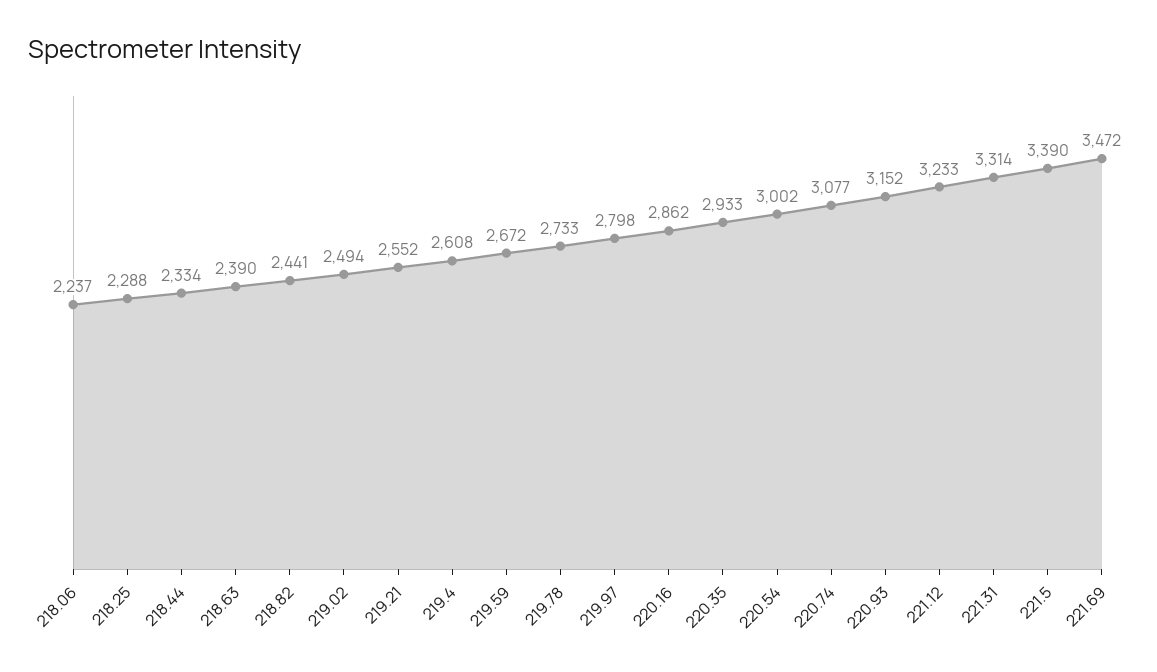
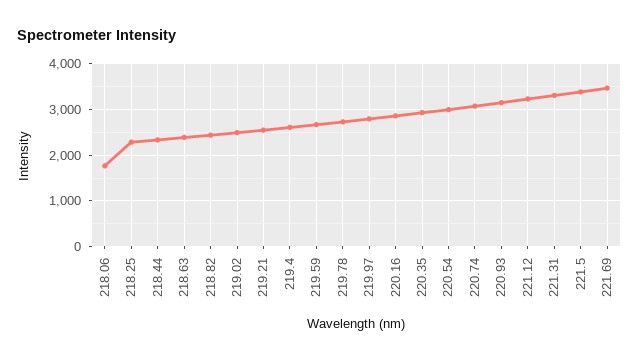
  {
-   "218.06": 2237,
+   "218.06": 1800,
    "218.25": 2288,
    "218.44": 2334,
    "218.63": 2390,
    "218.82": 2441,
    "219.02": 2494,
    "219.21": 2552,
    "219.4": 2608,
    "219.59": 2672,
    "219.78": 2733,
    "219.97": 2798,
    "220.16": 2862,
    "220.35": 2933,
    "220.54": 3002,
    "220.74": 3077,
    "220.93": 3152,
    "221.12": 3233,
    "221.31": 3314,
    "221.5": 3390,
    "221.69": 3472
  }

